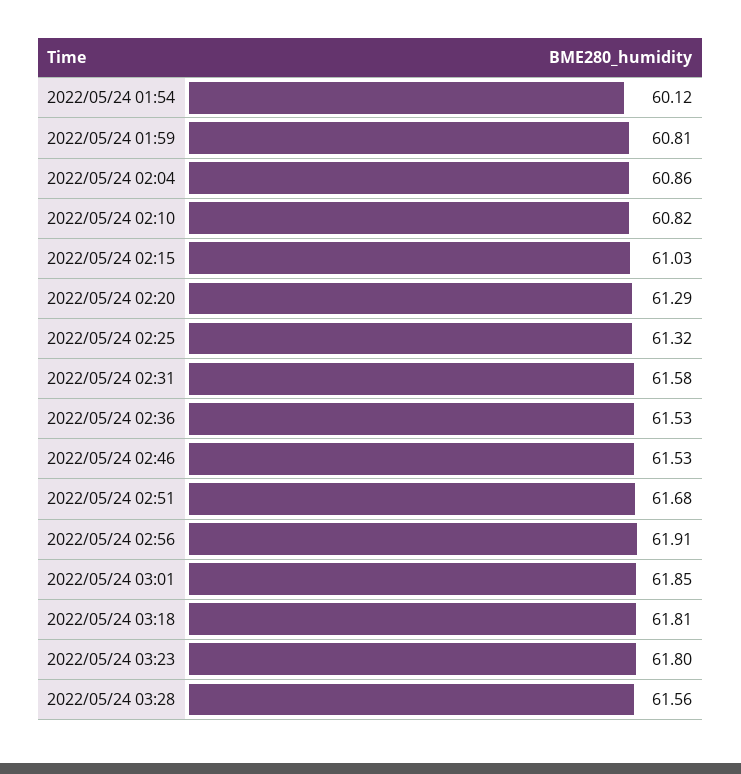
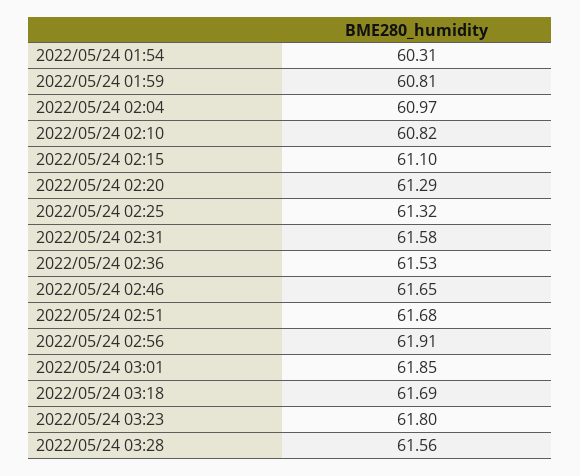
  {
-   "2022/05/24 01:54": 60.12,
+   "2022/05/24 01:54": 60.31,
    "2022/05/24 01:59": 60.81,
-   "2022/05/24 02:04": 60.86,
+   "2022/05/24 02:04": 60.97,
    "2022/05/24 02:10": 60.82,
-   "2022/05/24 02:15": 61.03,
+   "2022/05/24 02:15": 61.1,
    "2022/05/24 02:20": 61.29,
    "2022/05/24 02:25": 61.32,
    "2022/05/24 02:31": 61.58,
    "2022/05/24 02:36": 61.53,
-   "2022/05/24 02:46": 61.53,
+   "2022/05/24 02:46": 61.65,
    "2022/05/24 02:51": 61.68,
    "2022/05/24 02:56": 61.91,
    "2022/05/24 03:01": 61.85,
-   "2022/05/24 03:18": 61.81,
+   "2022/05/24 03:18": 61.69,
    "2022/05/24 03:23": 61.8,
    "2022/05/24 03:28": 61.56
  }

